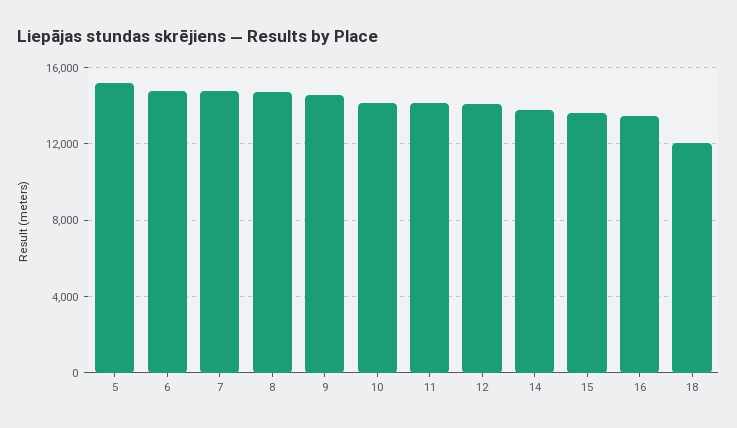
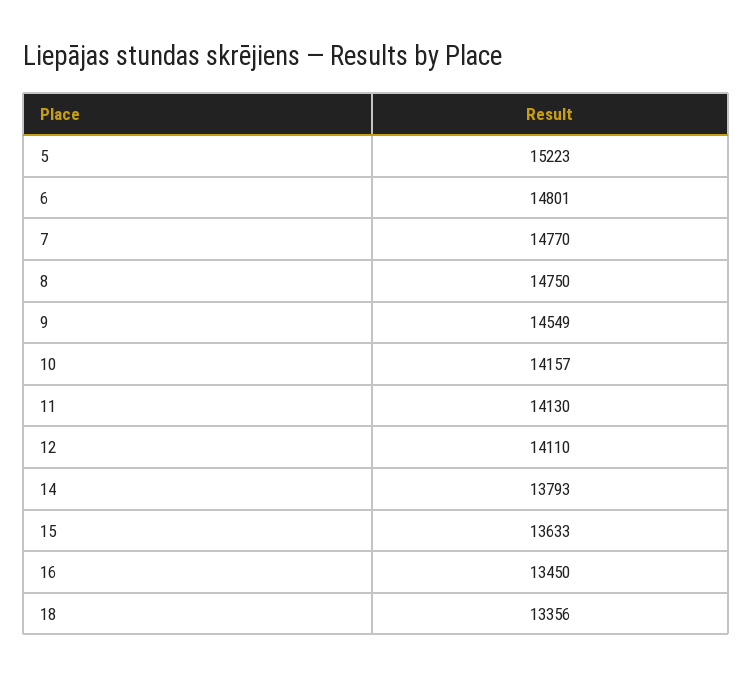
  {
    "5": 15223,
    "6": 14801,
    "7": 14770,
    "8": 14750,
    "9": 14549,
    "10": 14157,
    "11": 14130,
    "12": 14110,
    "14": 13793,
    "15": 13633,
    "16": 13450,
-   "18": 12000
+   "18": 13356
  }

